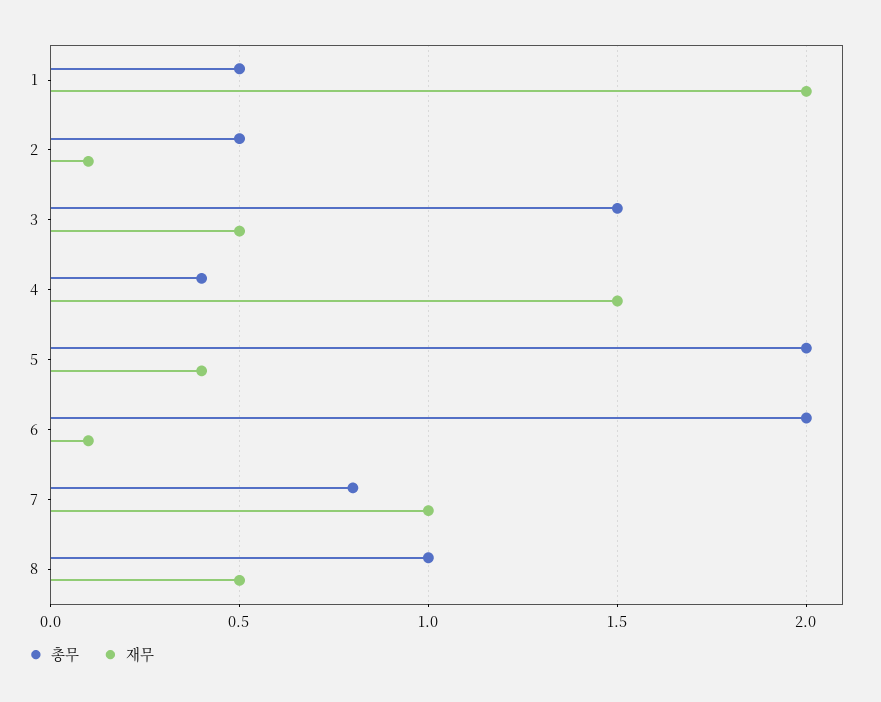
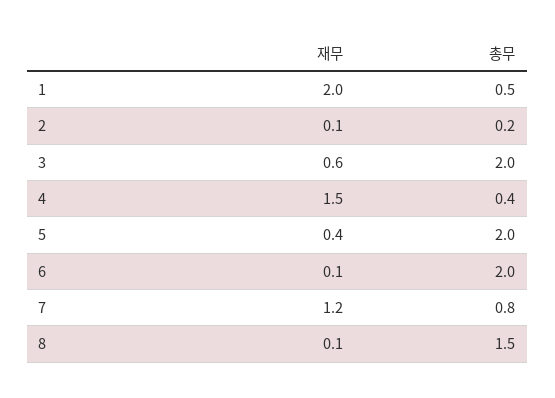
  {
    "총무": {
      "1": 0.5,
-     "2": 0.5,
+     "2": 0.2,
-     "3": 1.5,
+     "3": 2,
      "4": 0.4,
      "5": 2,
      "6": 2,
      "7": 0.8,
-     "8": 1
+     "8": 1.5
    },
    "재무": {
      "1": 2,
      "2": 0.1,
-     "3": 0.5,
+     "3": 0.6,
      "4": 1.5,
      "5": 0.4,
      "6": 0.1,
-     "7": 1,
+     "7": 1.2,
-     "8": 0.5
+     "8": 0.1
    }
  }

